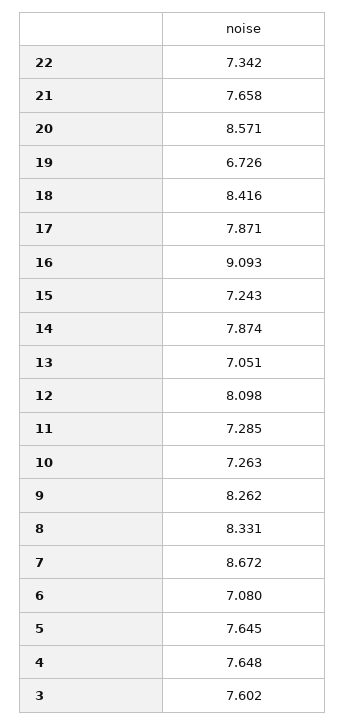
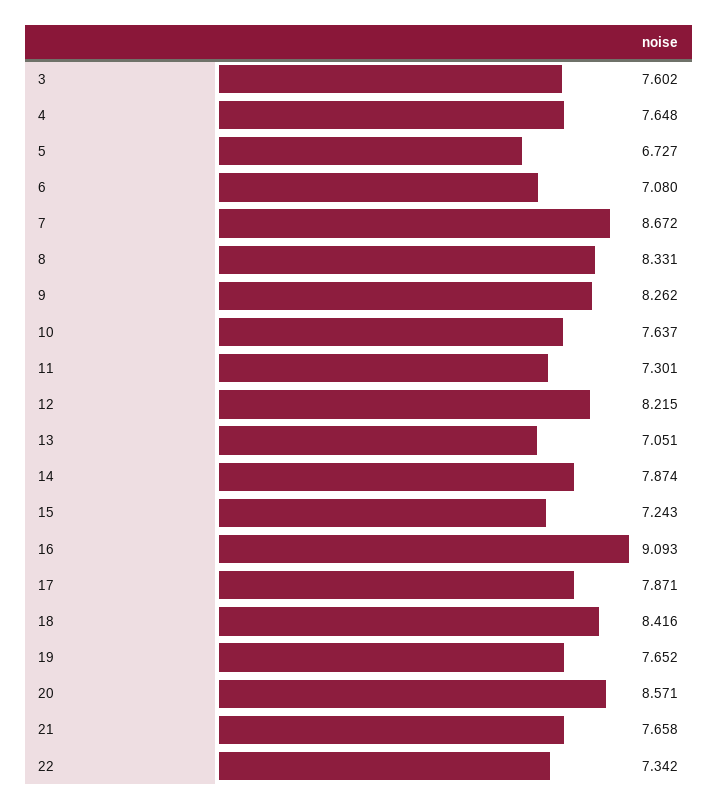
  {
    "22": 7.342,
    "21": 7.658,
    "20": 8.571,
-   "19": 6.726,
+   "19": 7.652,
    "18": 8.416,
    "17": 7.871,
    "16": 9.093,
    "15": 7.243,
    "14": 7.874,
    "13": 7.051,
-   "12": 8.098,
+   "12": 8.215,
-   "11": 7.285,
+   "11": 7.301,
-   "10": 7.263,
+   "10": 7.637,
    "9": 8.262,
    "8": 8.331,
    "7": 8.672,
    "6": 7.08,
-   "5": 7.645,
+   "5": 6.727,
    "4": 7.648,
    "3": 7.602
  }

